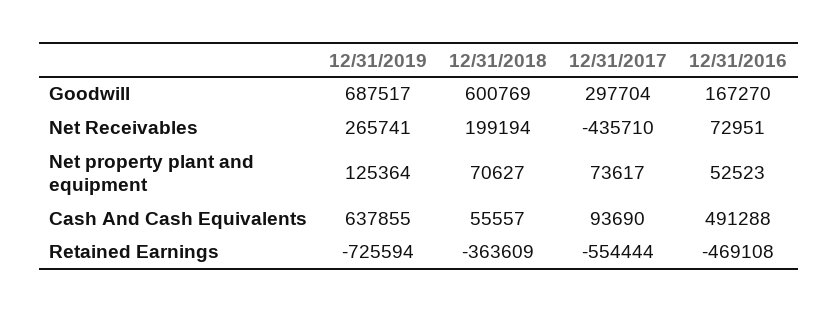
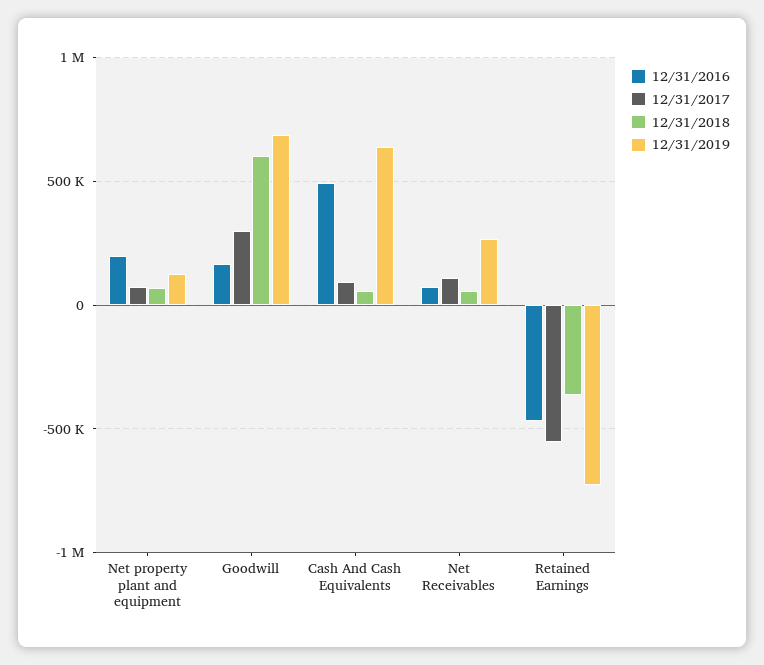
  {
    "12/31/2019": {
      "Goodwill": 687517,
      "Net Receivables": 265741,
      "Net property plant and equipment": 125364,
      "Cash And Cash Equivalents": 637855,
      "Retained Earnings": -725594
    },
    "12/31/2018": {
      "Goodwill": 600769,
-     "Net Receivables": 199194,
+     "Net Receivables": 50000,
      "Net property plant and equipment": 70627,
      "Cash And Cash Equivalents": 55557,
      "Retained Earnings": -363609
    },
    "12/31/2017": {
      "Goodwill": 297704,
-     "Net Receivables": -435710,
+     "Net Receivables": 100000,
      "Net property plant and equipment": 73617,
      "Cash And Cash Equivalents": 93690,
      "Retained Earnings": -554444
    },
    "12/31/2016": {
      "Goodwill": 167270,
      "Net Receivables": 72951,
-     "Net property plant and equipment": 52523,
+     "Net property plant and equipment": 200000,
      "Cash And Cash Equivalents": 491288,
      "Retained Earnings": -469108
    }
  }

